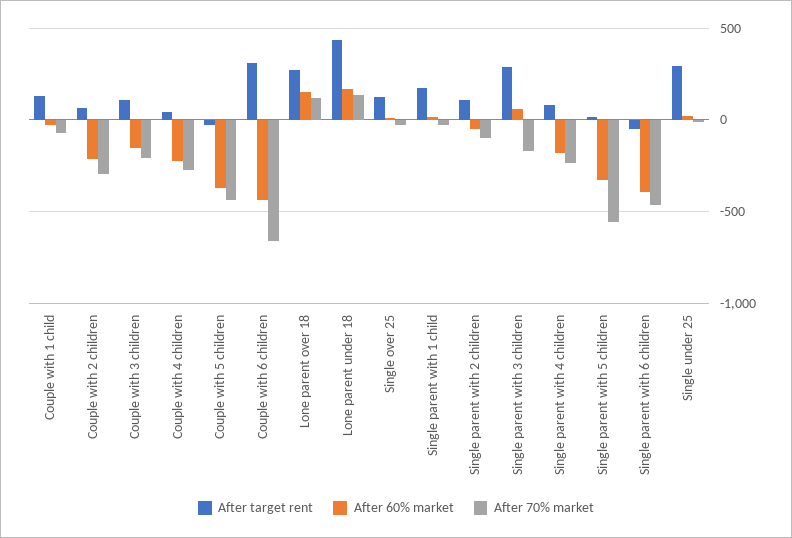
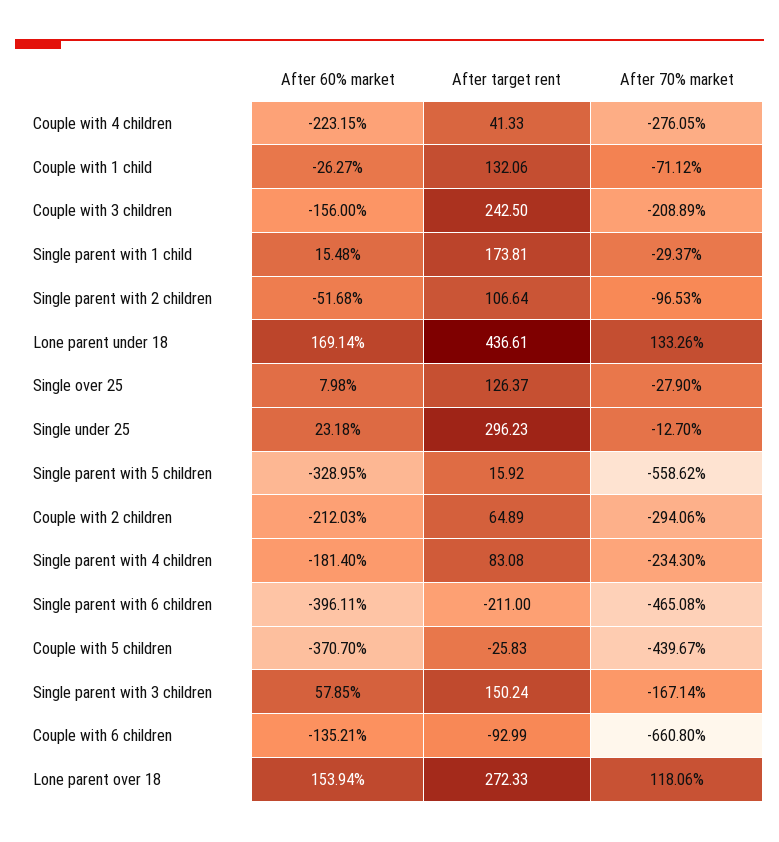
  {
    "After target rent": {
      "Couple with 1 child": 132.06,
      "Couple with 2 children": 64.89,
-     "Couple with 3 children": 100,
+     "Couple with 3 children": 242.5,
      "Couple with 4 children": 41.33,
      "Couple with 5 children": -25.83,
-     "Couple with 6 children": 300,
+     "Couple with 6 children": -92.99,
      "Lone parent over 18": 272.33,
      "Lone parent under 18": 436.61,
      "Single over 25": 126.37,
      "Single parent with 1 child": 173.81,
      "Single parent with 2 children": 106.64,
-     "Single parent with 3 children": 300,
+     "Single parent with 3 children": 150.24,
      "Single parent with 4 children": 83.08,
      "Single parent with 5 children": 15.92,
-     "Single parent with 6 children": -50,
+     "Single parent with 6 children": -211,
      "Single under 25": 296.23
    },
    "After 60% market": {
      "Couple with 1 child": -26.27,
      "Couple with 2 children": -212.03,
      "Couple with 3 children": -156,
      "Couple with 4 children": -223.15,
      "Couple with 5 children": -370.7,
-     "Couple with 6 children": -450,
+     "Couple with 6 children": -135.21,
      "Lone parent over 18": 153.94,
      "Lone parent under 18": 169.14,
      "Single over 25": 7.98,
      "Single parent with 1 child": 15.48,
      "Single parent with 2 children": -51.68,
      "Single parent with 3 children": 57.85,
      "Single parent with 4 children": -181.4,
      "Single parent with 5 children": -328.95,
      "Single parent with 6 children": -396.11,
      "Single under 25": 23.18
    },
    "After 70% market": {
      "Couple with 1 child": -71.12,
      "Couple with 2 children": -294.06,
      "Couple with 3 children": -208.89,
      "Couple with 4 children": -276.05,
      "Couple with 5 children": -439.67,
      "Couple with 6 children": -660.8,
      "Lone parent over 18": 118.06,
      "Lone parent under 18": 133.26,
      "Single over 25": -27.9,
      "Single parent with 1 child": -29.37,
      "Single parent with 2 children": -96.53,
      "Single parent with 3 children": -167.14,
      "Single parent with 4 children": -234.3,
      "Single parent with 5 children": -558.62,
      "Single parent with 6 children": -465.08,
      "Single under 25": -12.7
    }
  }

